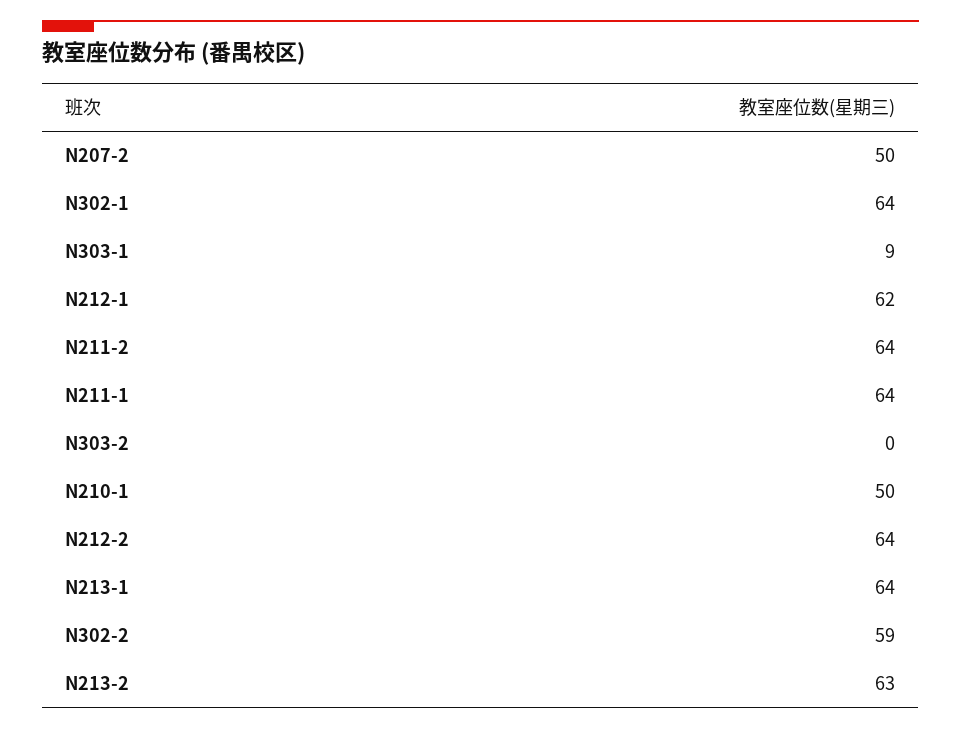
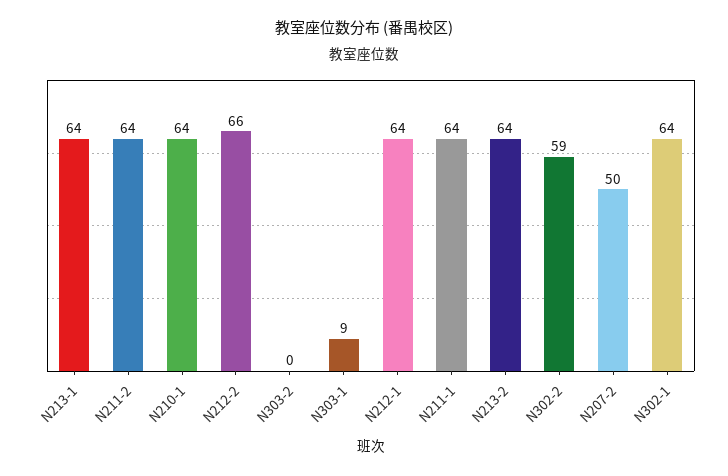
  {
    "N207-2": 50,
    "N302-1": 64,
    "N303-1": 9,
-   "N212-1": 62,
+   "N212-1": 64,
    "N211-2": 64,
    "N211-1": 64,
    "N303-2": 0,
-   "N210-1": 50,
+   "N210-1": 64,
-   "N212-2": 64,
+   "N212-2": 66,
    "N213-1": 64,
    "N302-2": 59,
-   "N213-2": 63
+   "N213-2": 64
  }

